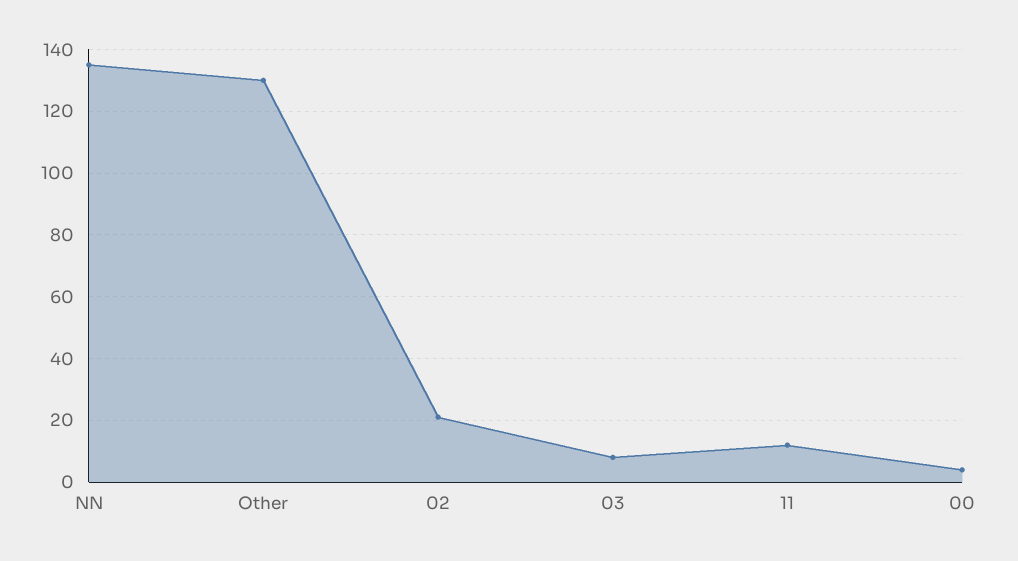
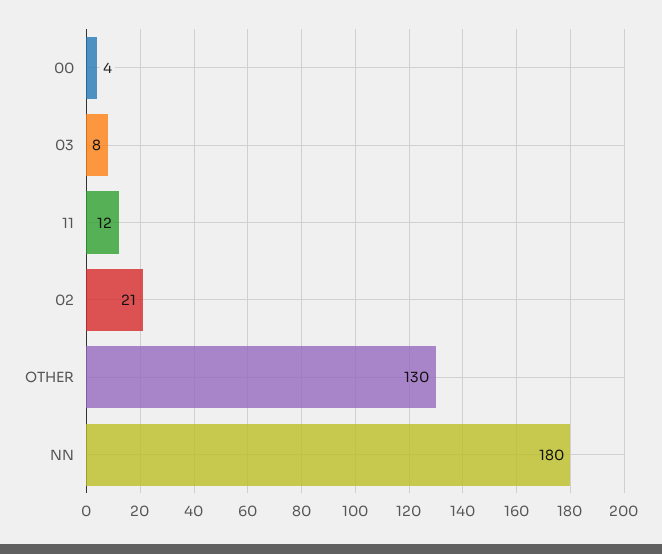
  {
-   "NN": 135,
+   "NN": 180,
    "Other": 130,
    "02": 21,
    "03": 8,
    "11": 12,
    "00": 4
  }

